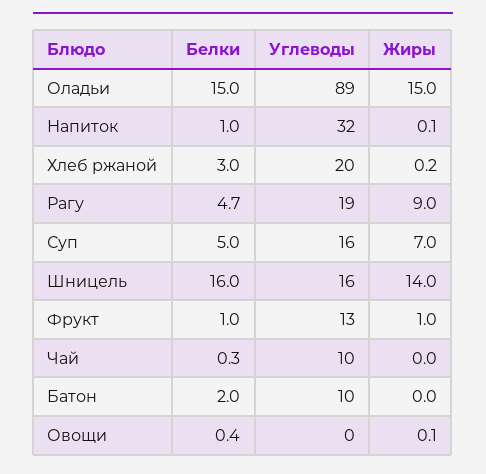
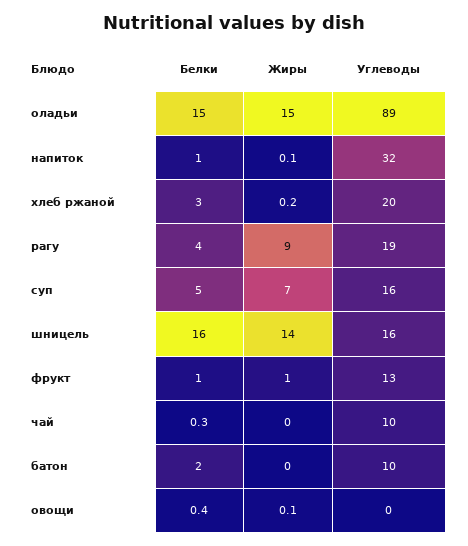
  {
    "Белки": {
      "Оладьи": 15,
      "Напиток": 1,
      "Хлеб ржаной": 3,
-     "Рагу": 4.7,
+     "Рагу": 4,
      "Суп": 5,
      "Шницель": 16,
      "Фрукт": 1,
      "Чай": 0.3,
      "Батон": 2,
      "Овощи": 0.4
    },
    "Углеводы": {
      "Оладьи": 89,
      "Напиток": 32,
      "Хлеб ржаной": 20,
      "Рагу": 19,
      "Суп": 16,
      "Шницель": 16,
      "Фрукт": 13,
      "Чай": 10,
      "Батон": 10,
      "Овощи": 0
    },
    "Жиры": {
      "Оладьи": 15,
      "Напиток": 0.1,
      "Хлеб ржаной": 0.2,
      "Рагу": 9,
      "Суп": 7,
      "Шницель": 14,
      "Фрукт": 1,
      "Чай": 0,
      "Батон": 0,
      "Овощи": 0.1
    }
  }

